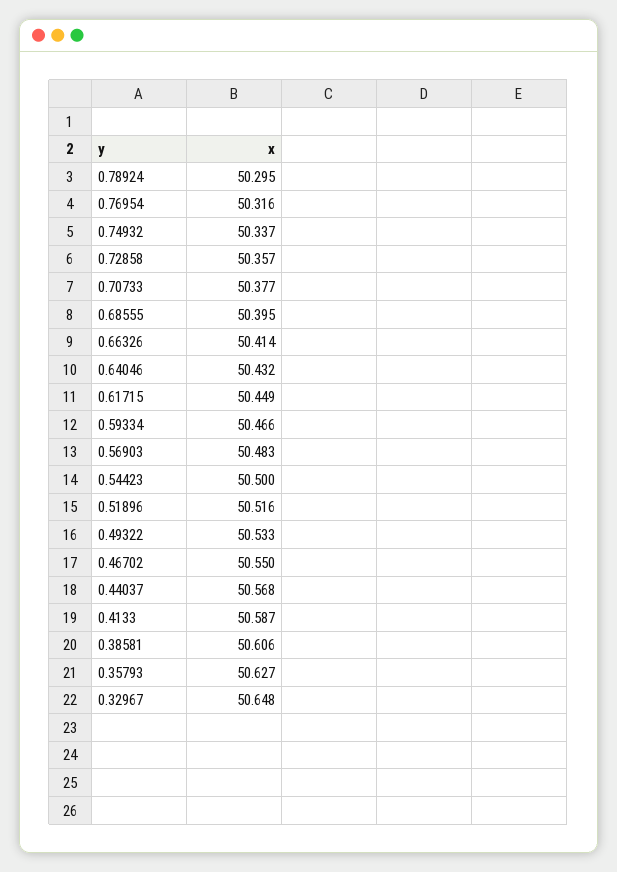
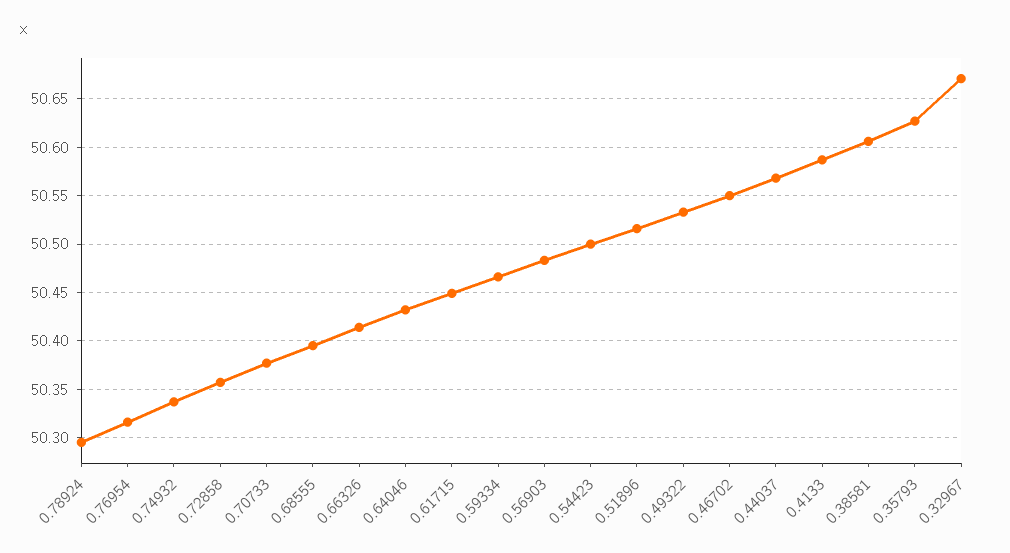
  {
    "0.78924": 50.295,
    "0.76954": 50.316,
    "0.74932": 50.337,
    "0.72858": 50.357,
    "0.70733": 50.377,
    "0.68555": 50.395,
    "0.66326": 50.414,
    "0.64046": 50.432,
    "0.61715": 50.449,
    "0.59334": 50.466,
    "0.56903": 50.483,
    "0.54423": 50.5,
    "0.51896": 50.516,
    "0.49322": 50.533,
    "0.46702": 50.55,
    "0.44037": 50.568,
    "0.4133": 50.587,
    "0.38581": 50.606,
    "0.35793": 50.627,
-   "0.32967": 50.648
+   "0.32967": 50.67
  }

